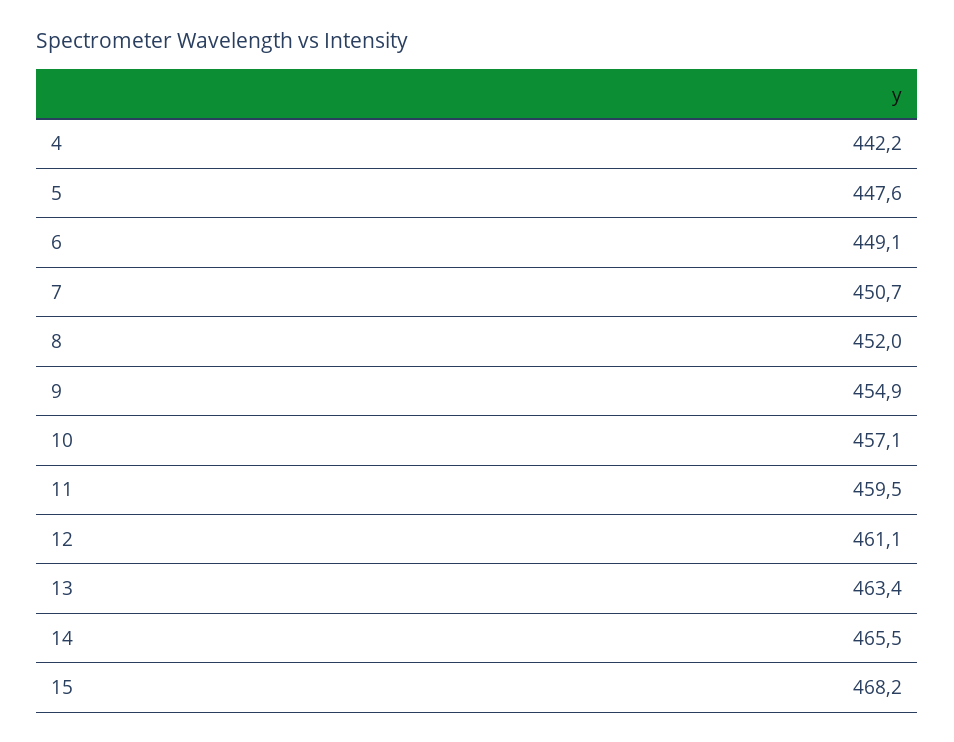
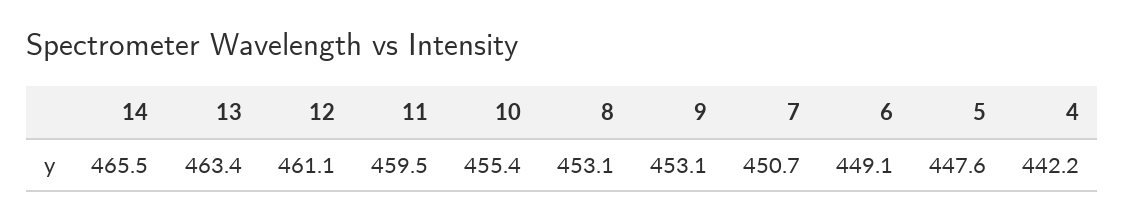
  {
    "4": 442.2,
    "5": 447.6,
    "6": 449.1,
    "7": 450.7,
-   "8": 452,
+   "8": 453.1,
-   "9": 454.9,
+   "9": 453.1,
-   "10": 457.1,
+   "10": 455.4,
    "11": 459.5,
    "12": 461.1,
    "13": 463.4,
-   "14": 465.5,
+   "14": 465.5
-   "15": 468.2
  }

